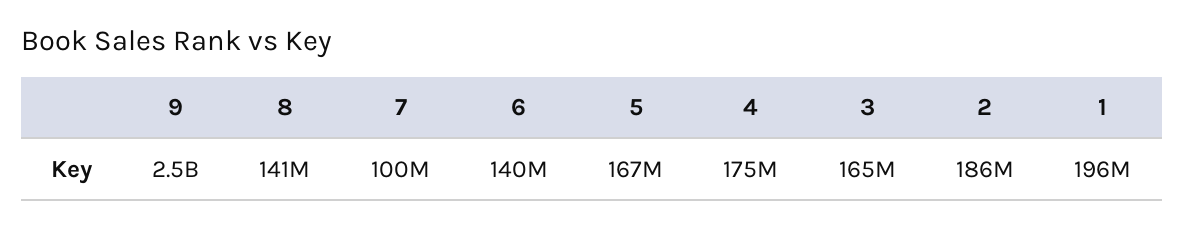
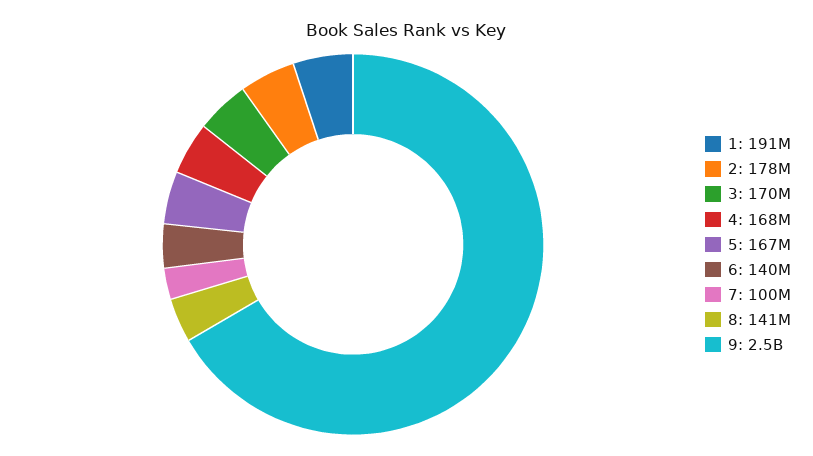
  {
    "9": 2500000000,
    "8": 141000000,
    "7": 100000000,
    "6": 140000000,
    "5": 167000000,
-   "4": 175000000,
+   "4": 168000000,
-   "3": 165000000,
+   "3": 170000000,
-   "2": 186000000,
+   "2": 178000000,
-   "1": 196000000
+   "1": 191000000
  }

